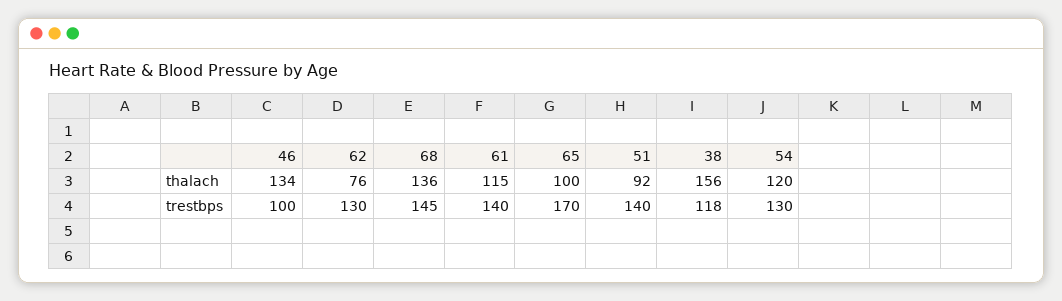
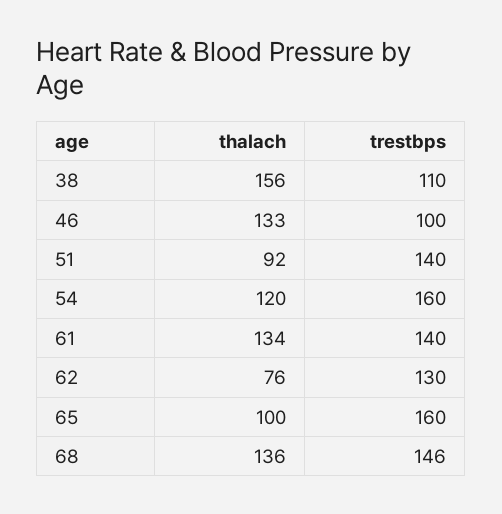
  {
    "46": {
-     "thalach": 134,
+     "thalach": 133,
      "trestbps": 100
    },
    "62": {
      "thalach": 76,
      "trestbps": 130
    },
    "68": {
      "thalach": 136,
-     "trestbps": 145
+     "trestbps": 146
    },
    "61": {
-     "thalach": 115,
+     "thalach": 134,
      "trestbps": 140
    },
    "65": {
      "thalach": 100,
-     "trestbps": 170
+     "trestbps": 160
    },
    "51": {
      "thalach": 92,
      "trestbps": 140
    },
    "38": {
      "thalach": 156,
-     "trestbps": 118
+     "trestbps": 110
    },
    "54": {
      "thalach": 120,
-     "trestbps": 130
+     "trestbps": 160
    }
  }

